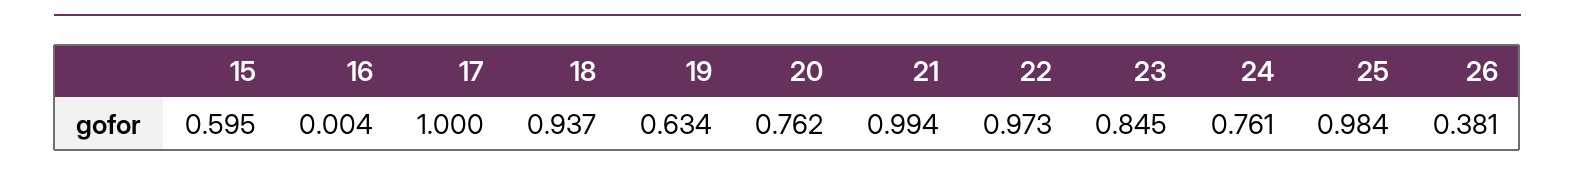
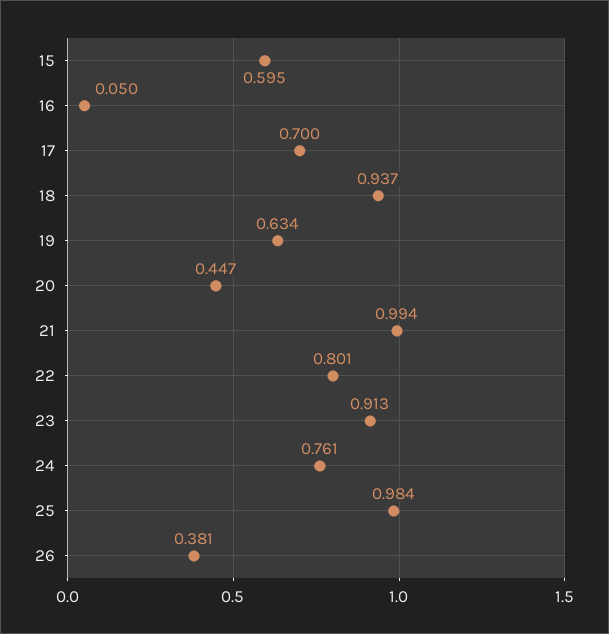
  {
    "15": 0.595,
-   "16": 0.004,
+   "16": 0.05,
-   "17": 1,
+   "17": 0.7,
    "18": 0.937,
    "19": 0.634,
-   "20": 0.762,
+   "20": 0.447,
    "21": 0.994,
-   "22": 0.973,
+   "22": 0.801,
-   "23": 0.845,
+   "23": 0.913,
    "24": 0.761,
    "25": 0.984,
    "26": 0.381
  }

